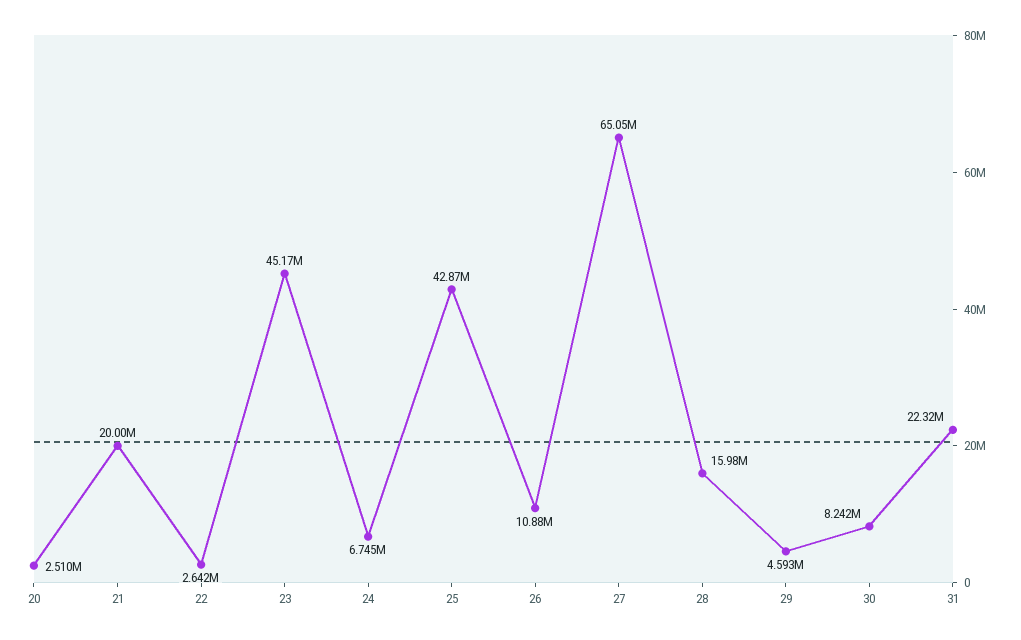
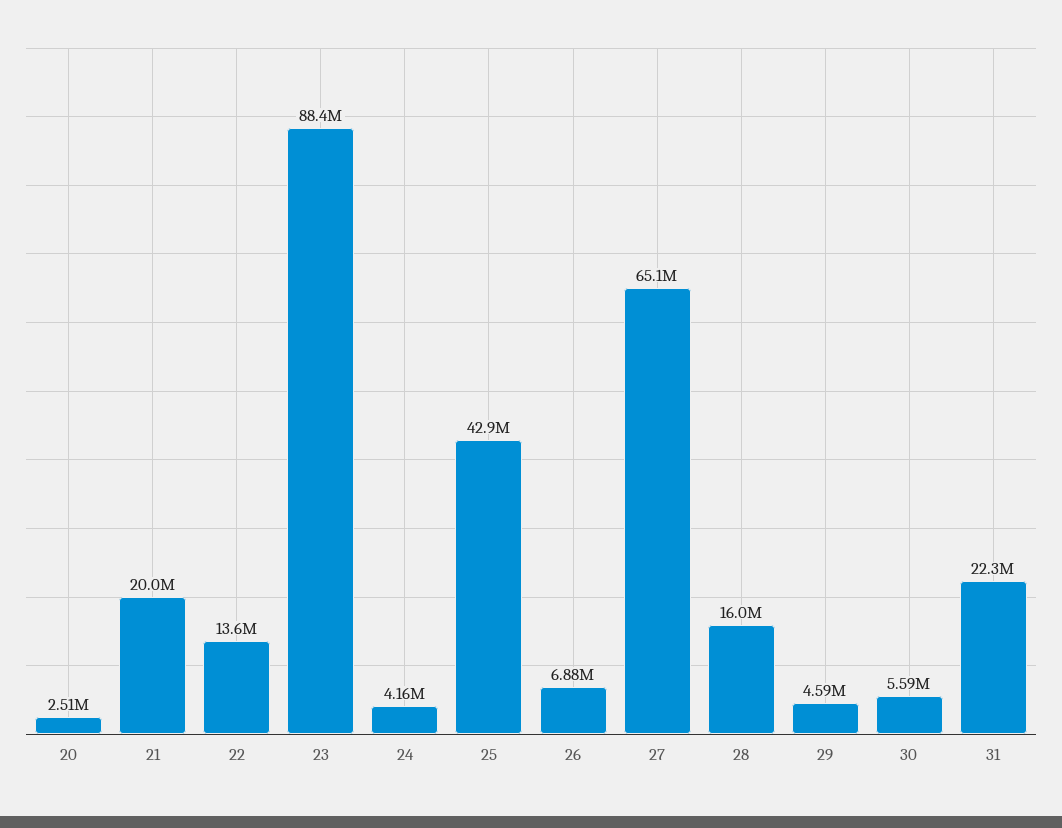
  {
    "20": 2510000,
    "21": 20000000,
-   "22": 2642000,
+   "22": 13600000,
-   "23": 45170000,
+   "23": 88400000,
-   "24": 6745000,
+   "24": 4160000,
    "25": 42870000,
-   "26": 10880000,
+   "26": 6880000,
    "27": 65050000,
    "28": 15980000,
    "29": 4593000,
-   "30": 8242000,
+   "30": 5590000,
    "31": 22320000
  }

